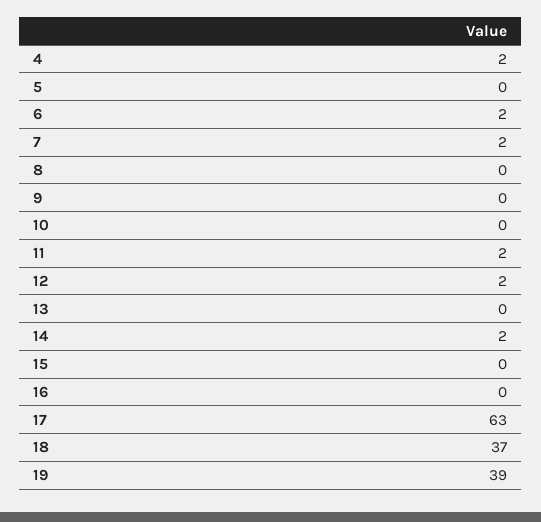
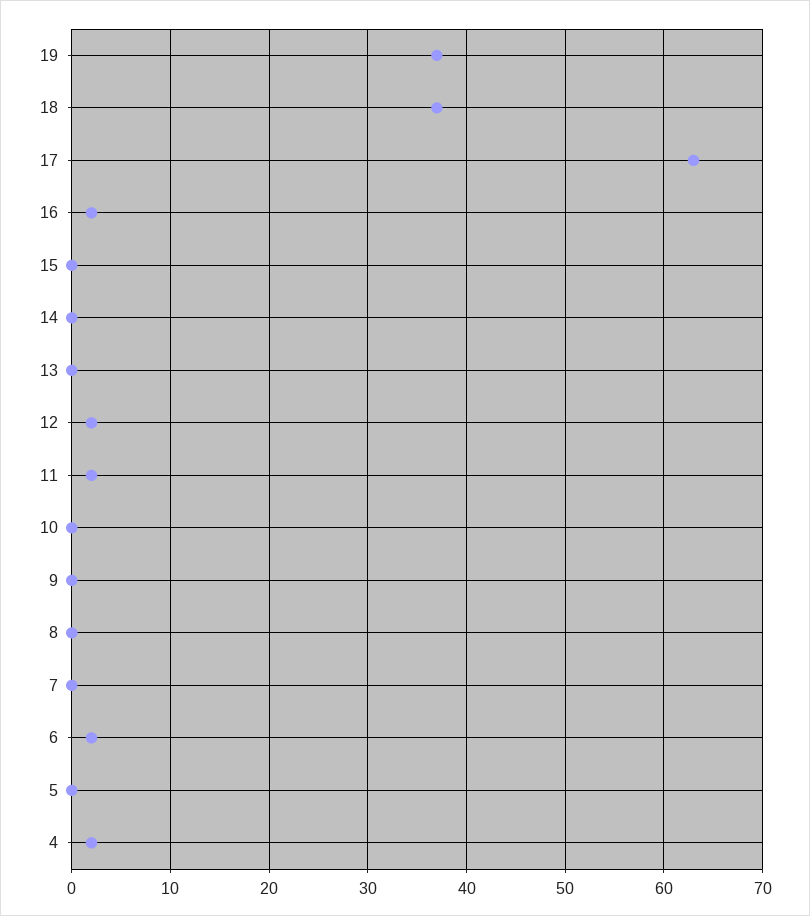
  {
    "4": 2,
    "5": 0,
    "6": 2,
-   "7": 2,
+   "7": 0,
    "8": 0,
    "9": 0,
    "10": 0,
    "11": 2,
    "12": 2,
    "13": 0,
-   "14": 2,
+   "14": 0,
    "15": 0,
-   "16": 0,
+   "16": 2,
    "17": 63,
    "18": 37,
-   "19": 39
+   "19": 37
  }

